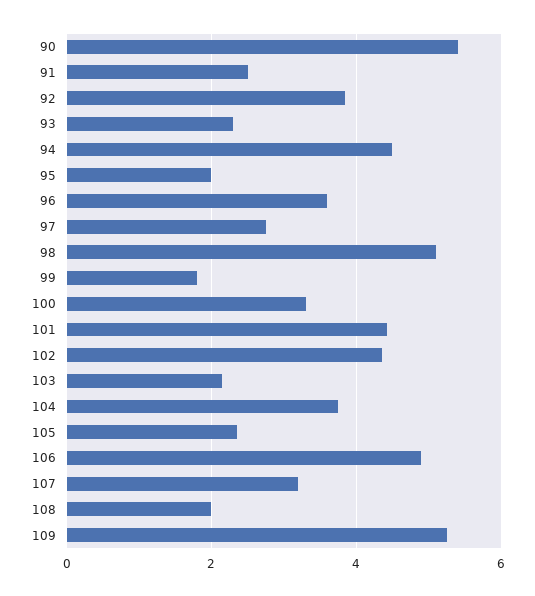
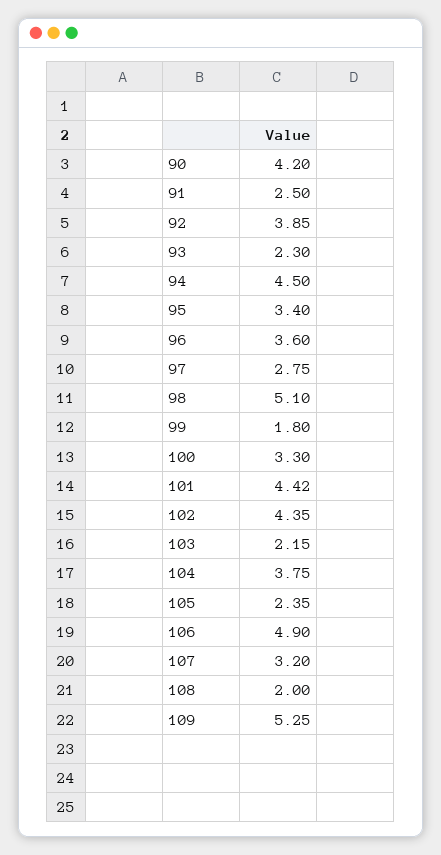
  {
-   "90": 5.4,
+   "90": 4.2,
    "91": 2.5,
    "92": 3.85,
    "93": 2.3,
    "94": 4.5,
-   "95": 2,
+   "95": 3.4,
    "96": 3.6,
    "97": 2.75,
    "98": 5.1,
    "99": 1.8,
    "100": 3.3,
    "101": 4.42,
    "102": 4.35,
    "103": 2.15,
    "104": 3.75,
    "105": 2.35,
    "106": 4.9,
    "107": 3.2,
    "108": 2,
    "109": 5.25
  }

